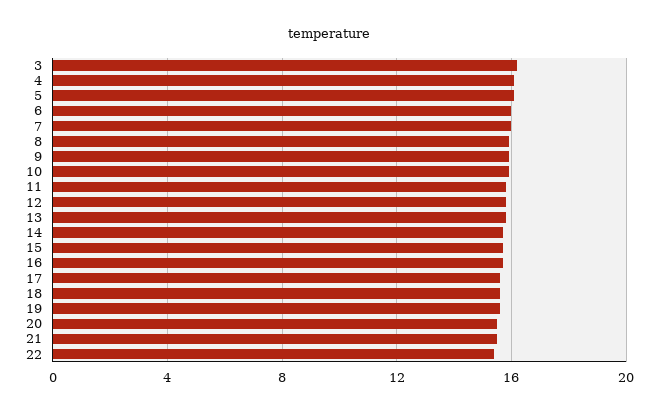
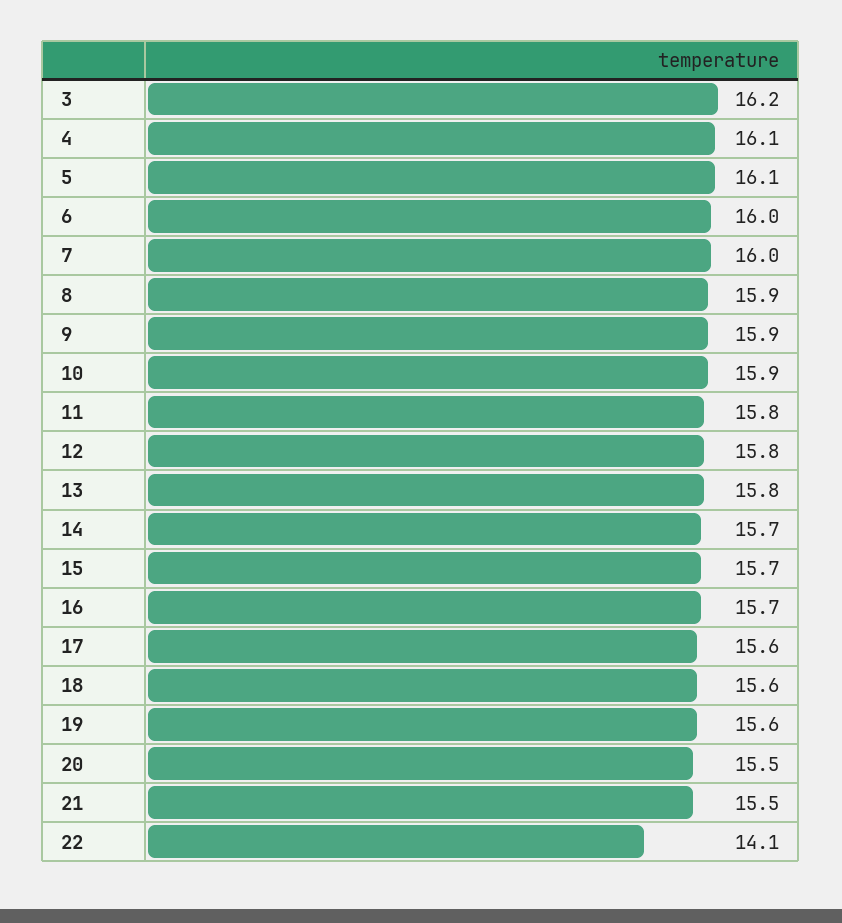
  {
    "3": 16.2,
    "4": 16.1,
    "5": 16.1,
    "6": 16,
    "7": 16,
    "8": 15.9,
    "9": 15.9,
    "10": 15.9,
    "11": 15.8,
    "12": 15.8,
    "13": 15.8,
    "14": 15.7,
    "15": 15.7,
    "16": 15.7,
    "17": 15.6,
    "18": 15.6,
    "19": 15.6,
    "20": 15.5,
    "21": 15.5,
-   "22": 15.5
+   "22": 14.1
  }

